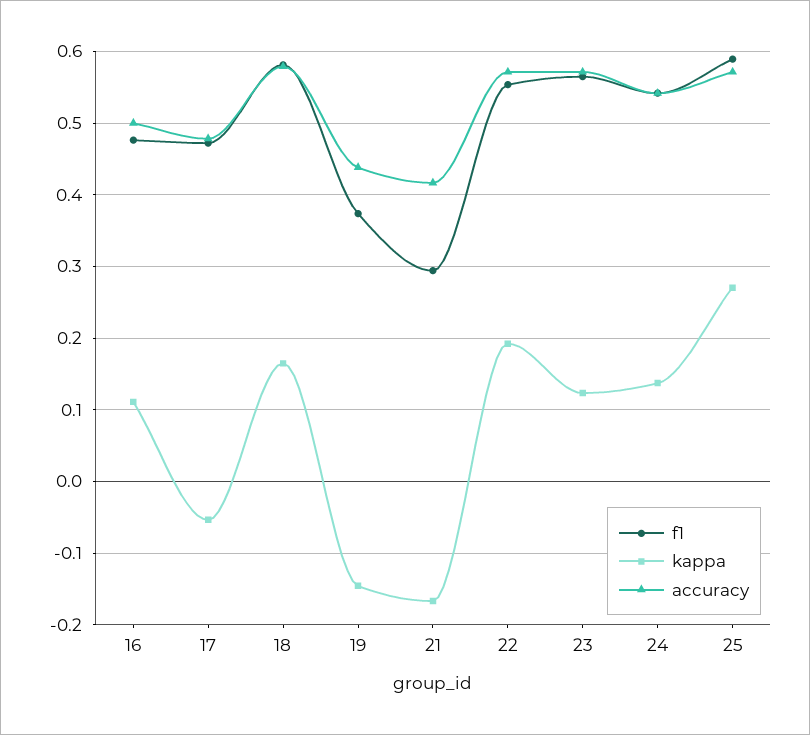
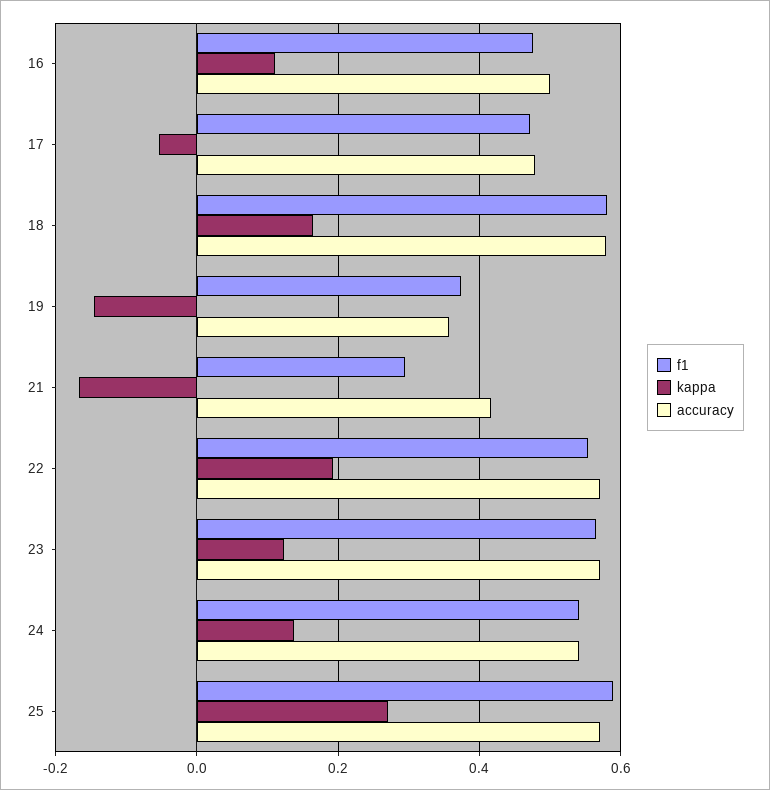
  {
    "f1": {
      "16": 0.48,
      "17": 0.47,
      "18": 0.58,
      "19": 0.37,
      "21": 0.29,
      "22": 0.55,
      "23": 0.56,
      "24": 0.54,
      "25": 0.59
    },
    "kappa": {
      "16": 0.11,
      "17": -0.05,
      "18": 0.16,
      "19": -0.15,
      "21": -0.17,
      "22": 0.19,
      "23": 0.12,
      "24": 0.14,
      "25": 0.27
    },
    "accuracy": {
      "16": 0.5,
      "17": 0.48,
      "18": 0.58,
-     "19": 0.44,
+     "19": 0.36,
      "21": 0.42,
      "22": 0.57,
      "23": 0.57,
      "24": 0.54,
      "25": 0.57
    }
  }

